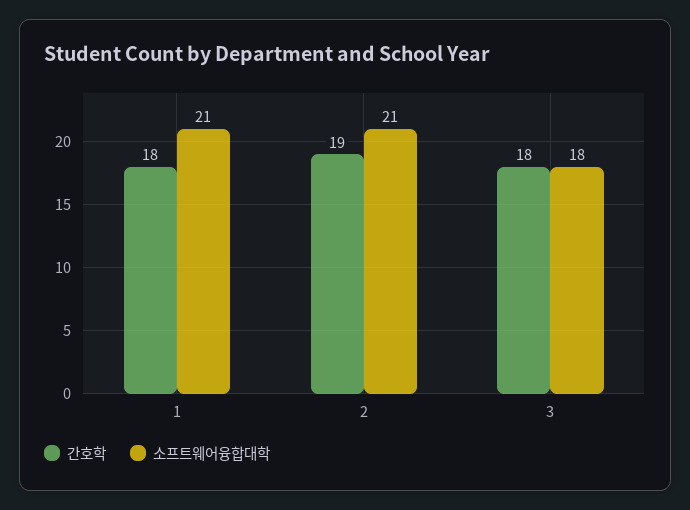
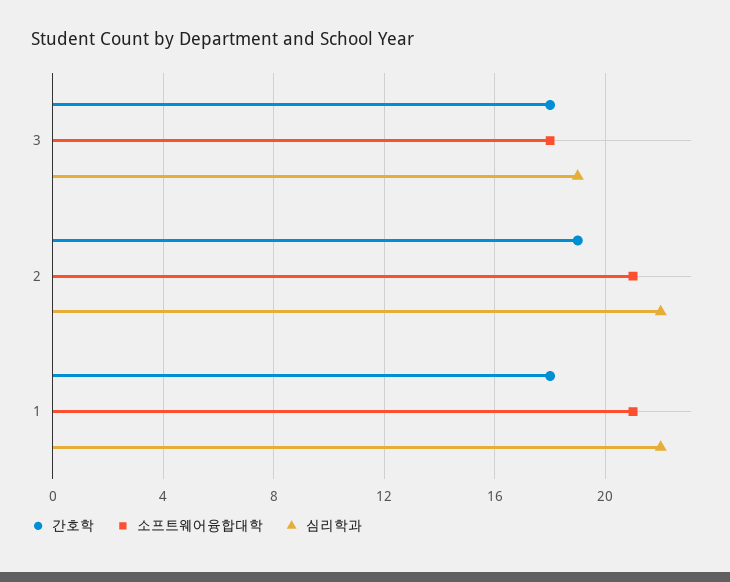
  {
    "간호학": {
      "1": 18,
      "2": 19,
      "3": 18
    },
    "소프트웨어융합대학": {
      "1": 21,
      "2": 21,
      "3": 18
-   }
+   },
+   "심리학과": {
+     "3": 19,
+     "2": 22,
+     "1": 22
+   }
  }

